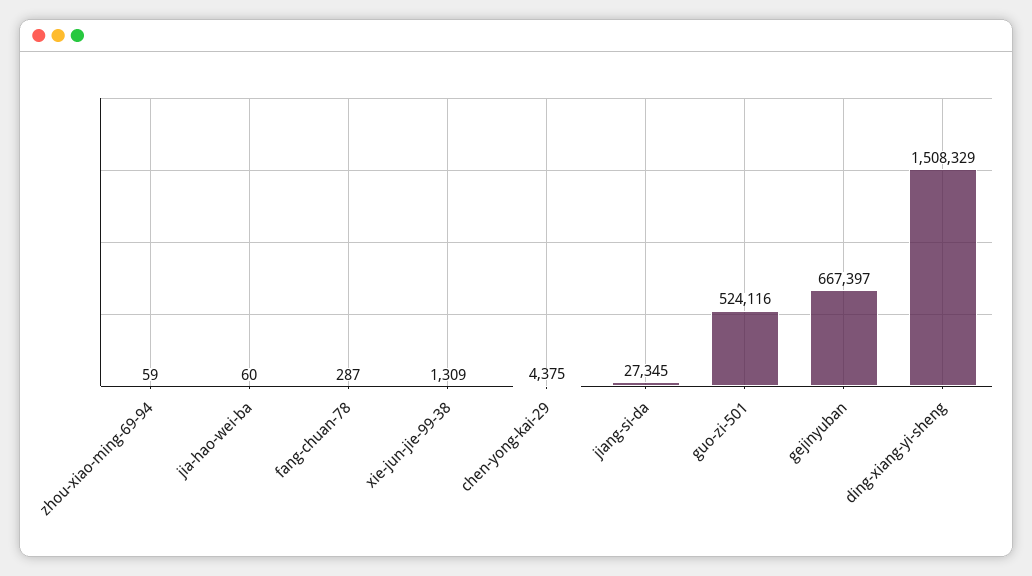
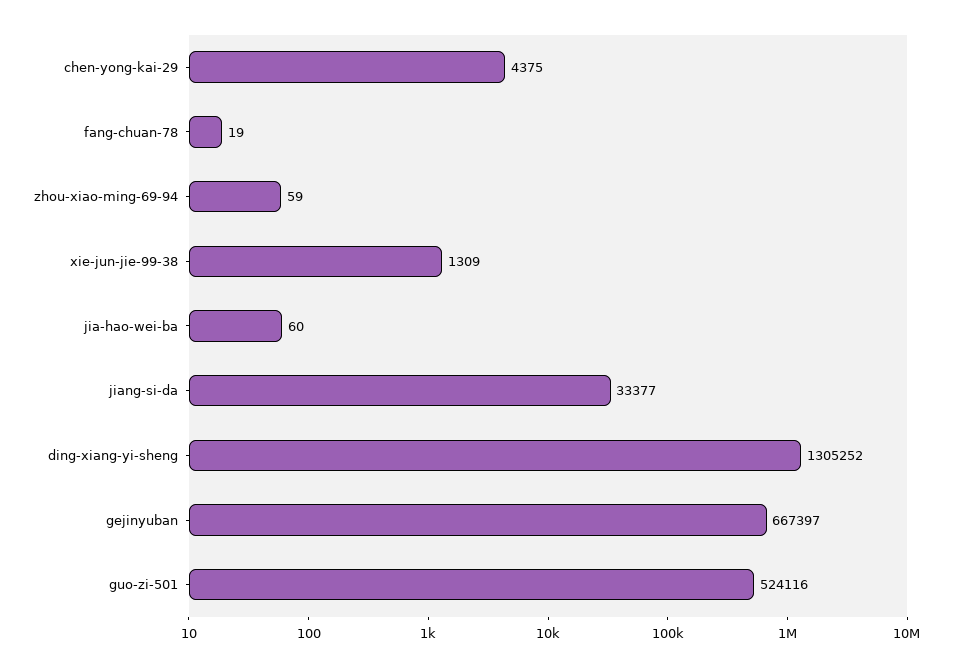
  {
    "zhou-xiao-ming-69-94": 59,
    "jia-hao-wei-ba": 60,
-   "fang-chuan-78": 287,
+   "fang-chuan-78": 19,
    "xie-jun-jie-99-38": 1309,
    "chen-yong-kai-29": 4375,
-   "jiang-si-da": 27345,
+   "jiang-si-da": 33377,
    "guo-zi-501": 524116,
    "gejinyuban": 667397,
-   "ding-xiang-yi-sheng": 1508329
+   "ding-xiang-yi-sheng": 1305252
  }

